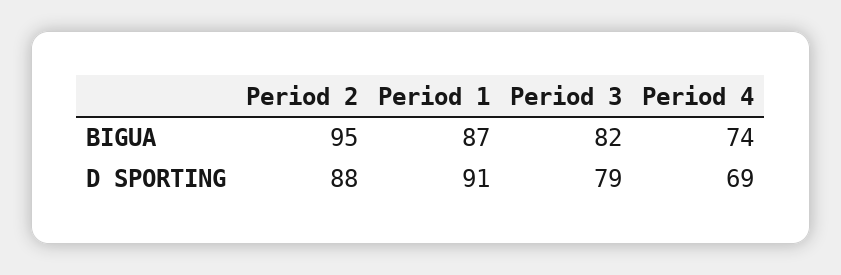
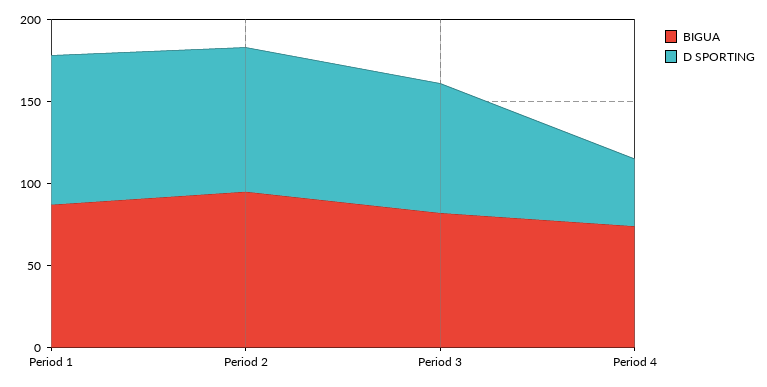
  {
    "BIGUA": {
      "Period 2": 95,
      "Period 1": 87,
      "Period 3": 82,
      "Period 4": 74
    },
    "D SPORTING": {
      "Period 2": 88,
      "Period 1": 91,
      "Period 3": 79,
-     "Period 4": 69
+     "Period 4": 40
    }
  }

